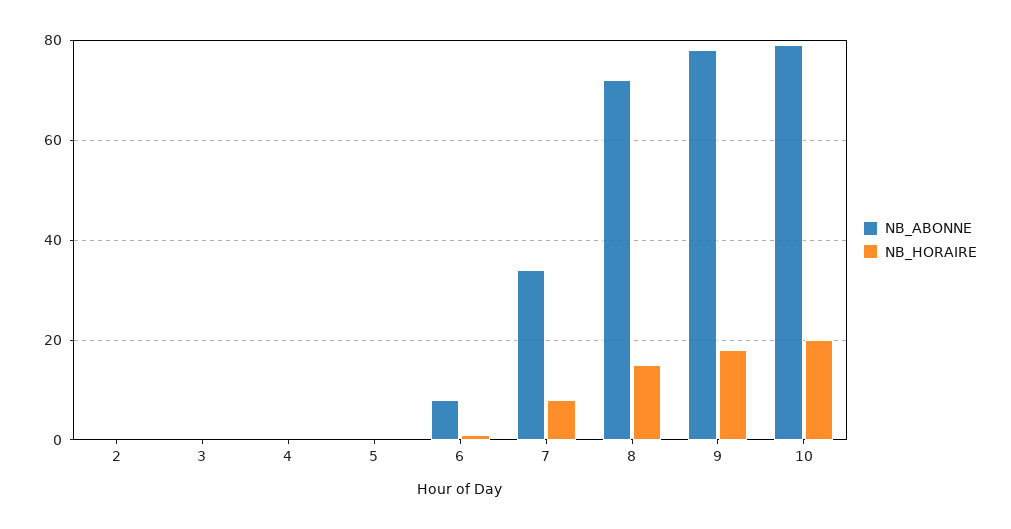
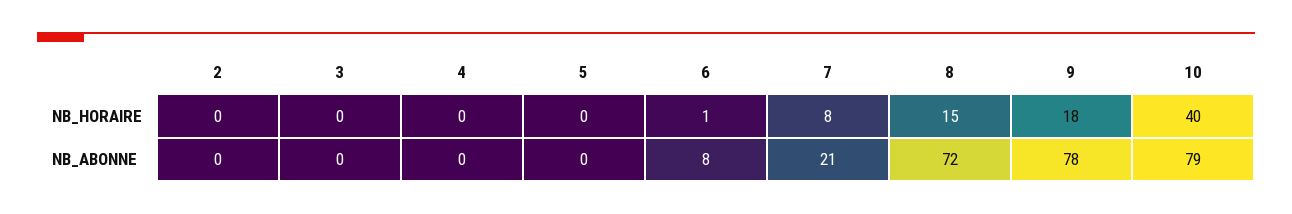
  {
    "NB_ABONNE": {
      "2": 0,
      "3": 0,
      "4": 0,
      "5": 0,
      "6": 8,
-     "7": 35,
+     "7": 21,
      "8": 72,
      "9": 78,
      "10": 79
    },
    "NB_HORAIRE": {
      "2": 0,
      "3": 0,
      "4": 0,
      "5": 0,
      "6": 1,
      "7": 8,
      "8": 15,
      "9": 18,
-     "10": 20
+     "10": 40
    }
  }

